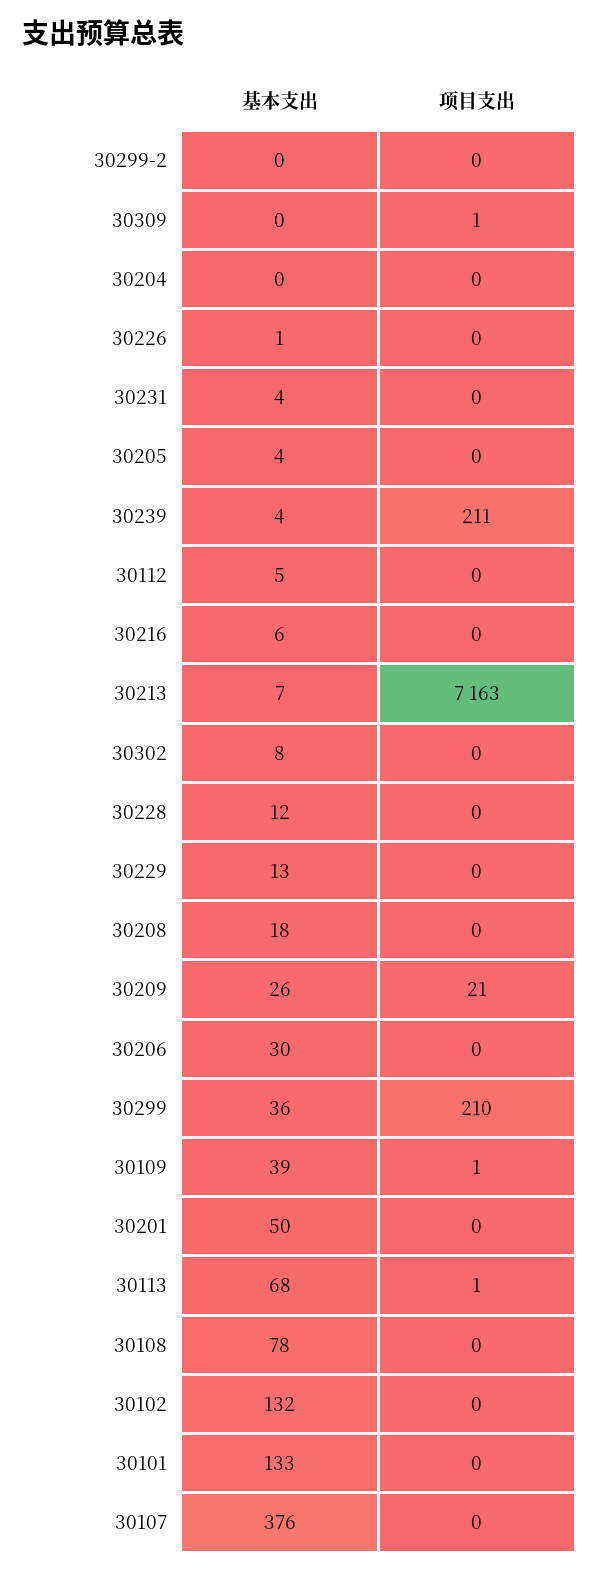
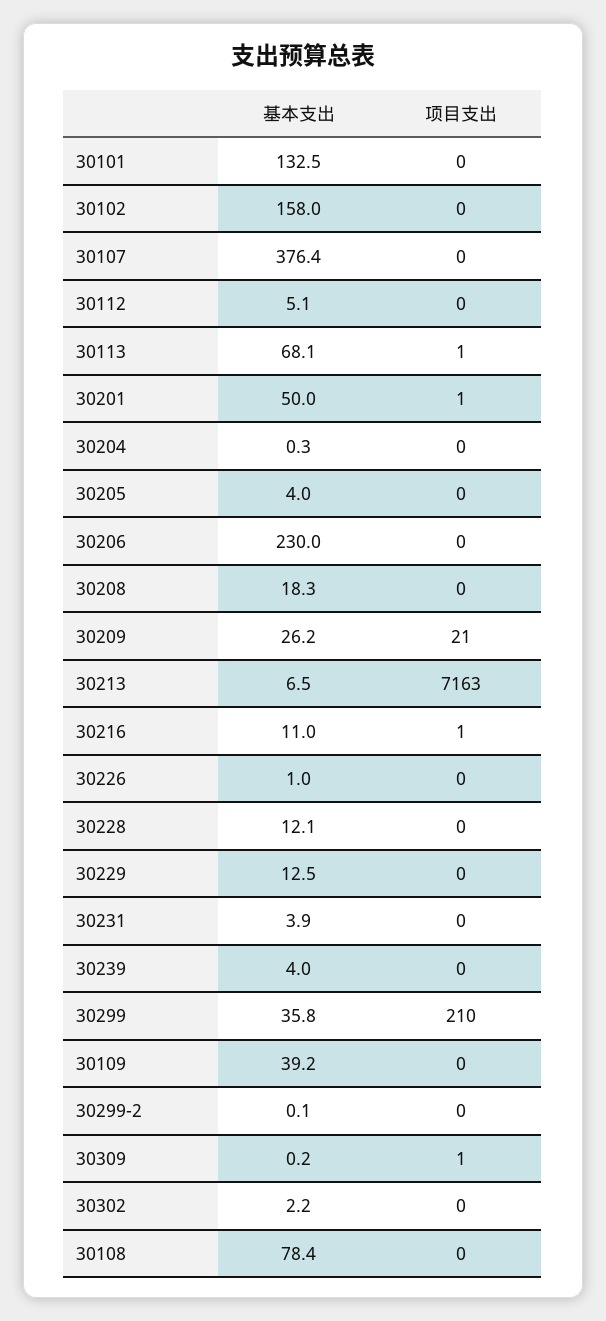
  {
    "基本支出": {
      "30299-2": 0.1,
      "30309": 0.2,
      "30204": 0.3,
      "30226": 1,
      "30231": 3.9,
      "30205": 4,
      "30239": 4,
      "30112": 5.1,
-     "30216": 6,
+     "30216": 11,
      "30213": 6.5,
-     "30302": 8,
+     "30302": 2.2,
      "30228": 12.1,
      "30229": 12.5,
      "30208": 18.3,
      "30209": 26.2,
-     "30206": 30,
+     "30206": 230,
      "30299": 35.8,
      "30109": 39.2,
      "30201": 50,
      "30113": 68.1,
      "30108": 78.4,
-     "30102": 132,
+     "30102": 158,
      "30101": 132.5,
      "30107": 376.4
    },
    "项目支出": {
      "30299-2": 0,
      "30309": 1,
      "30204": 0,
      "30226": 0,
      "30231": 0,
      "30205": 0,
-     "30239": 211,
+     "30239": 0,
      "30112": 0,
-     "30216": 0,
+     "30216": 1,
      "30213": 7163,
      "30302": 0,
      "30228": 0,
      "30229": 0,
      "30208": 0,
      "30209": 21,
      "30206": 0,
      "30299": 210,
-     "30109": 1,
+     "30109": 0,
-     "30201": 0,
+     "30201": 1,
      "30113": 1,
      "30108": 0,
      "30102": 0,
      "30101": 0,
      "30107": 0
    }
  }

